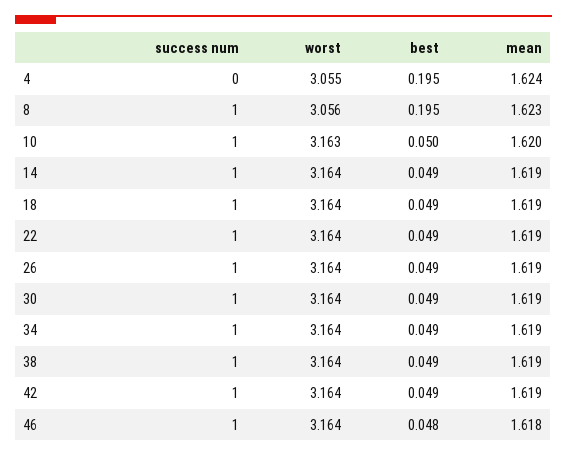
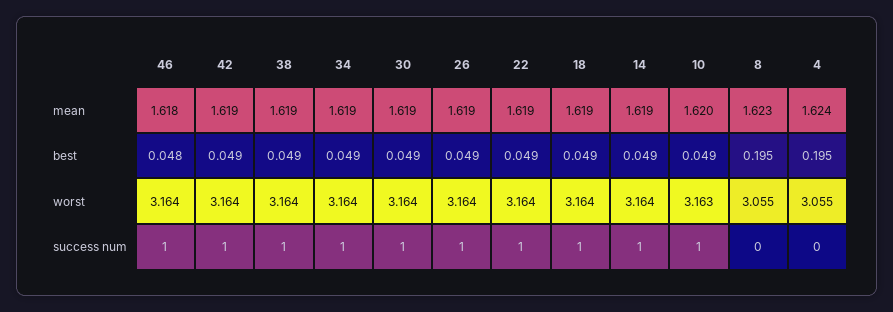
  {
    "success num": {
      "4": 0,
-     "8": 1,
+     "8": 0,
      "10": 1,
      "14": 1,
      "18": 1,
      "22": 1,
      "26": 1,
      "30": 1,
      "34": 1,
      "38": 1,
      "42": 1,
      "46": 1
    },
    "worst": {
      "4": 3.055,
-     "8": 3.056,
+     "8": 3.055,
      "10": 3.163,
      "14": 3.164,
      "18": 3.164,
      "22": 3.164,
      "26": 3.164,
      "30": 3.164,
      "34": 3.164,
      "38": 3.164,
      "42": 3.164,
      "46": 3.164
    },
    "best": {
      "4": 0.195,
      "8": 0.195,
-     "10": 0.05,
+     "10": 0.049,
      "14": 0.049,
      "18": 0.049,
      "22": 0.049,
      "26": 0.049,
      "30": 0.049,
      "34": 0.049,
      "38": 0.049,
      "42": 0.049,
      "46": 0.048
    },
    "mean": {
      "4": 1.624,
      "8": 1.623,
      "10": 1.62,
      "14": 1.619,
      "18": 1.619,
      "22": 1.619,
      "26": 1.619,
      "30": 1.619,
      "34": 1.619,
      "38": 1.619,
      "42": 1.619,
      "46": 1.618
    }
  }

